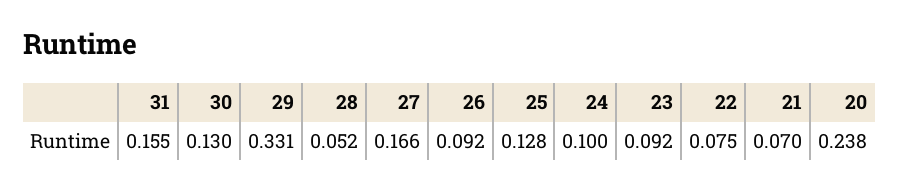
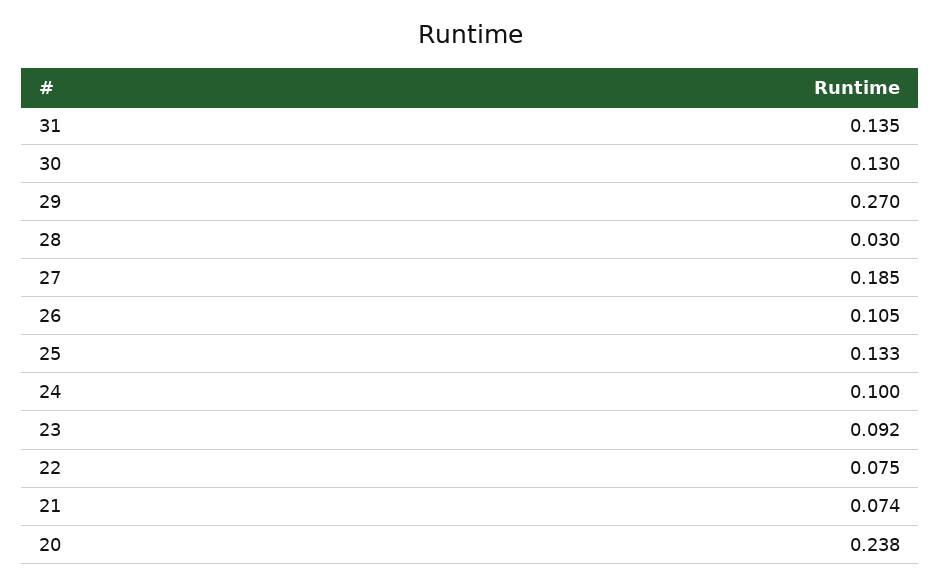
  {
-   "31": 0.155,
+   "31": 0.135,
    "30": 0.13,
-   "29": 0.331,
+   "29": 0.27,
-   "28": 0.052,
+   "28": 0.03,
-   "27": 0.166,
+   "27": 0.185,
-   "26": 0.092,
+   "26": 0.105,
-   "25": 0.128,
+   "25": 0.133,
    "24": 0.1,
    "23": 0.092,
    "22": 0.075,
-   "21": 0.07,
+   "21": 0.074,
    "20": 0.238
  }

